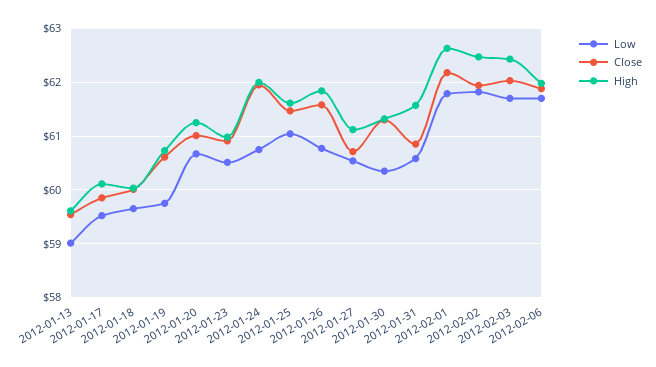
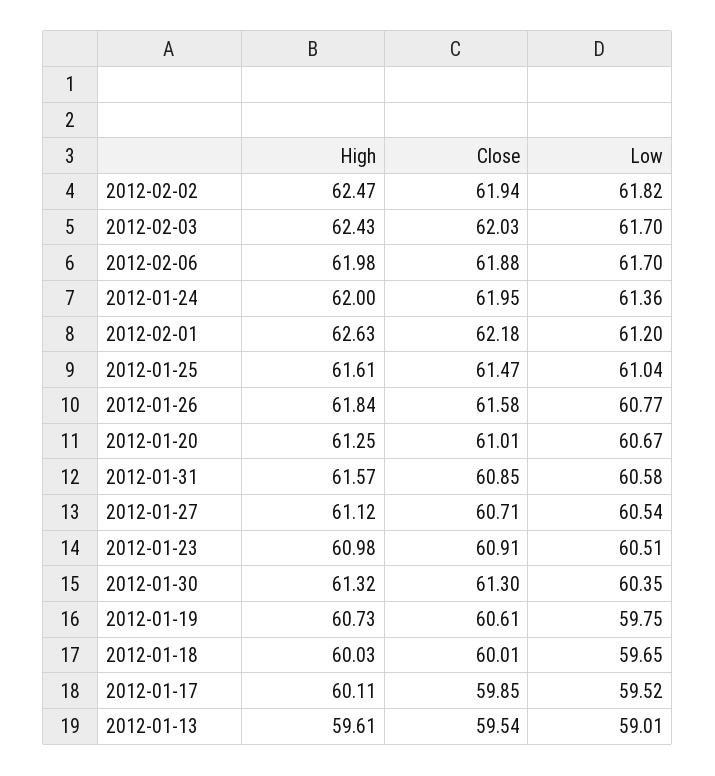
  {
    "Low": {
      "2012-01-13": 59.01,
      "2012-01-17": 59.52,
      "2012-01-18": 59.65,
      "2012-01-19": 59.75,
      "2012-01-20": 60.67,
      "2012-01-23": 60.51,
-     "2012-01-24": 60.8,
+     "2012-01-24": 61.36,
      "2012-01-25": 61.04,
      "2012-01-26": 60.77,
      "2012-01-27": 60.54,
      "2012-01-30": 60.35,
      "2012-01-31": 60.58,
-     "2012-02-01": 61.8,
+     "2012-02-01": 61.2,
      "2012-02-02": 61.82,
      "2012-02-03": 61.7,
      "2012-02-06": 61.7
    },
    "Close": {
      "2012-01-13": 59.54,
      "2012-01-17": 59.85,
      "2012-01-18": 60.01,
      "2012-01-19": 60.61,
      "2012-01-20": 61.01,
      "2012-01-23": 60.91,
      "2012-01-24": 61.95,
      "2012-01-25": 61.47,
      "2012-01-26": 61.58,
      "2012-01-27": 60.71,
      "2012-01-30": 61.3,
      "2012-01-31": 60.85,
      "2012-02-01": 62.18,
      "2012-02-02": 61.94,
      "2012-02-03": 62.03,
      "2012-02-06": 61.88
    },
    "High": {
      "2012-01-13": 59.61,
      "2012-01-17": 60.11,
      "2012-01-18": 60.03,
      "2012-01-19": 60.73,
      "2012-01-20": 61.25,
      "2012-01-23": 60.98,
      "2012-01-24": 62,
      "2012-01-25": 61.61,
      "2012-01-26": 61.84,
      "2012-01-27": 61.12,
      "2012-01-30": 61.32,
      "2012-01-31": 61.57,
      "2012-02-01": 62.63,
      "2012-02-02": 62.47,
      "2012-02-03": 62.43,
      "2012-02-06": 61.98
    }
  }

